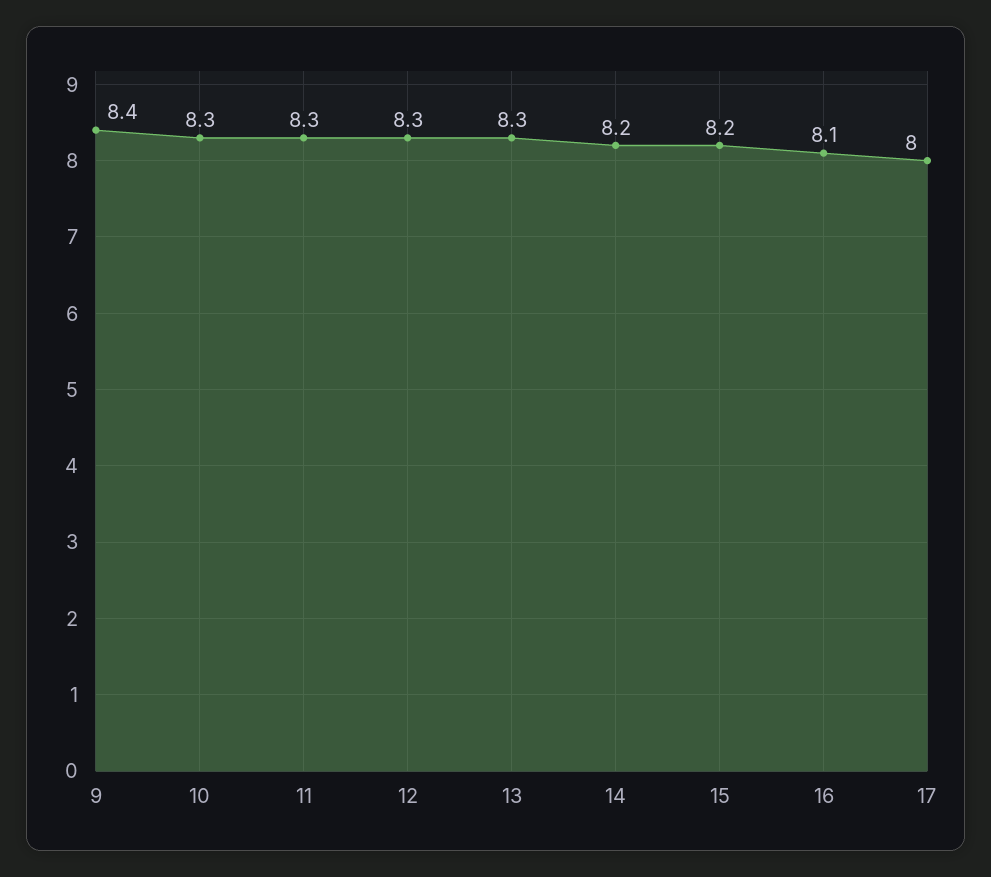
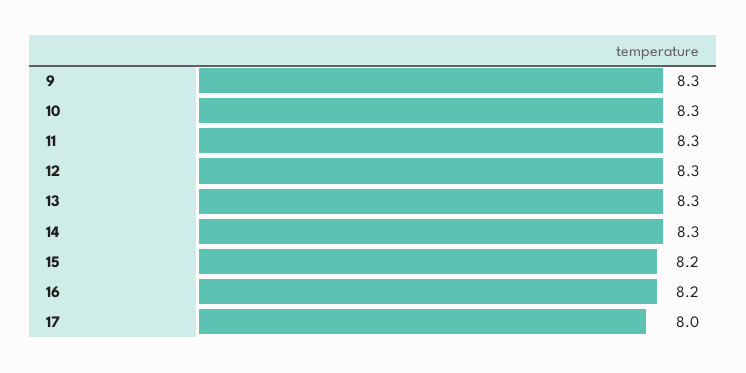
  {
-   "9": 8.4,
+   "9": 8.3,
    "10": 8.3,
    "11": 8.3,
    "12": 8.3,
    "13": 8.3,
-   "14": 8.2,
+   "14": 8.3,
    "15": 8.2,
-   "16": 8.1,
+   "16": 8.2,
    "17": 8
  }

